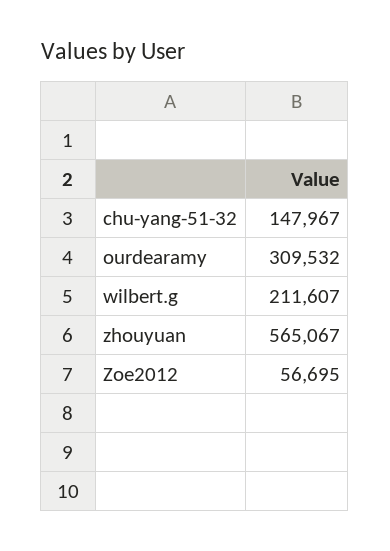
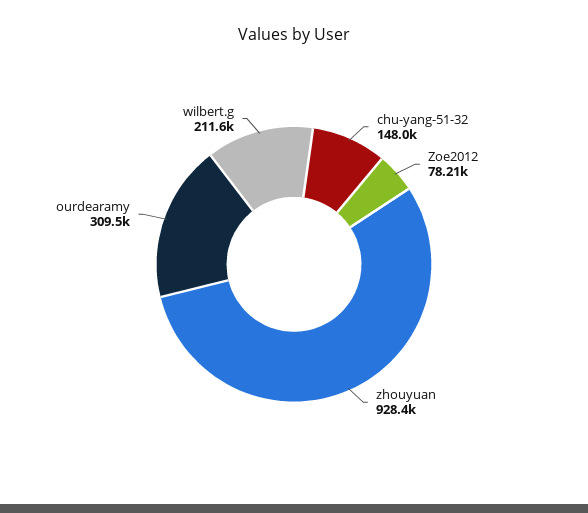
  {
    "chu-yang-51-32": 147967,
    "ourdearamy": 309532,
    "wilbert.g": 211607,
-   "zhouyuan": 565067,
+   "zhouyuan": 928400,
-   "Zoe2012": 56695
+   "Zoe2012": 78210
  }

